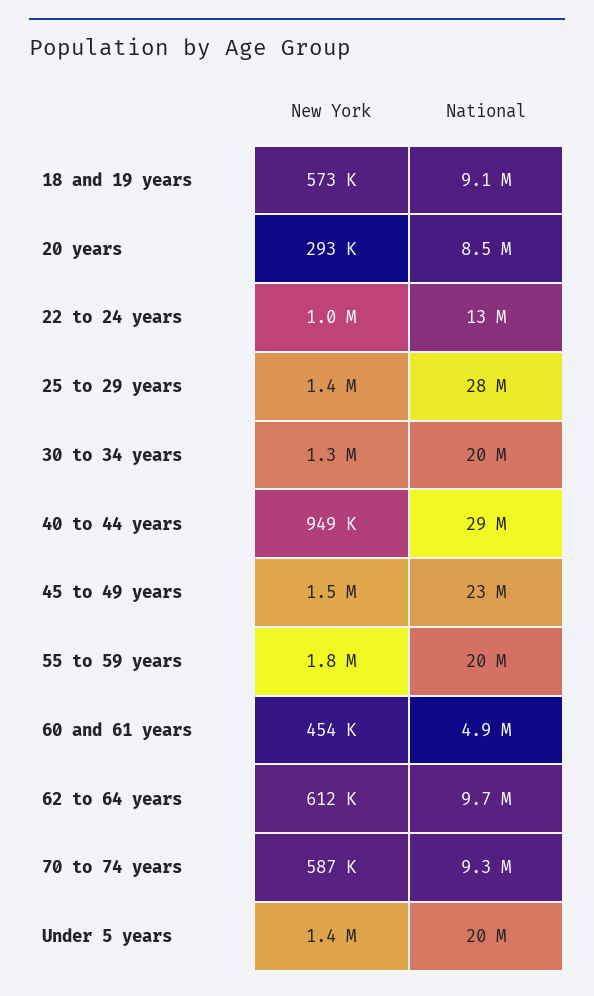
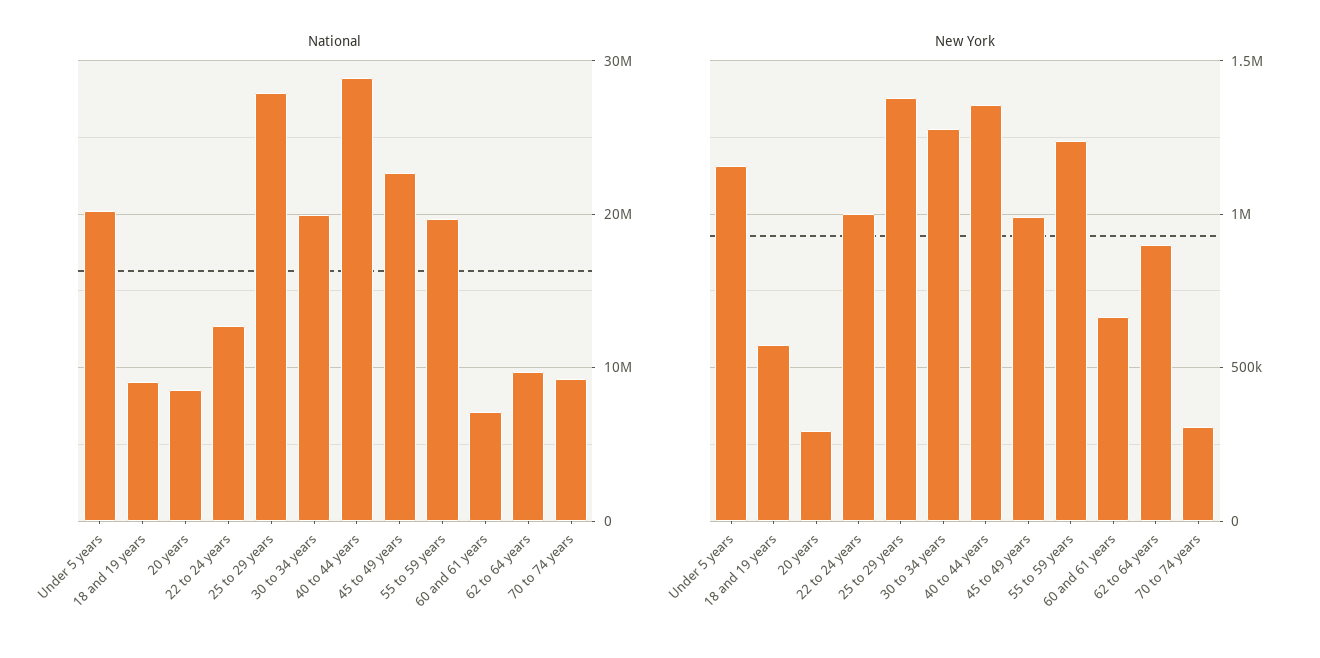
  {
    "New York": {
      "18 and 19 years": 573000,
      "20 years": 293000,
      "22 to 24 years": 1000000,
      "25 to 29 years": 1400000,
      "30 to 34 years": 1300000,
-     "40 to 44 years": 949000,
+     "40 to 44 years": 1350000,
-     "45 to 49 years": 1500000,
+     "45 to 49 years": 1000000,
-     "55 to 59 years": 1800000,
+     "55 to 59 years": 1250000,
-     "60 and 61 years": 454000,
+     "60 and 61 years": 650000,
-     "62 to 64 years": 612000,
+     "62 to 64 years": 900000,
-     "70 to 74 years": 587000,
+     "70 to 74 years": 300000,
-     "Under 5 years": 1400000
+     "Under 5 years": 1150000
    },
    "National": {
      "18 and 19 years": 9100000,
      "20 years": 8500000,
      "22 to 24 years": 13000000,
      "25 to 29 years": 28000000,
      "30 to 34 years": 20000000,
      "40 to 44 years": 29000000,
      "45 to 49 years": 23000000,
      "55 to 59 years": 20000000,
-     "60 and 61 years": 4900000,
+     "60 and 61 years": 7000000,
      "62 to 64 years": 9700000,
      "70 to 74 years": 9300000,
      "Under 5 years": 20000000
    }
  }

